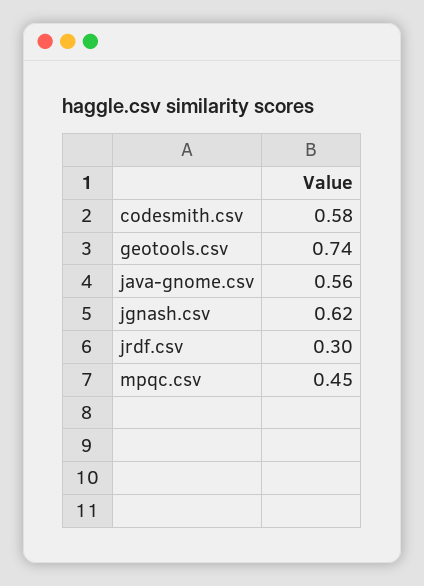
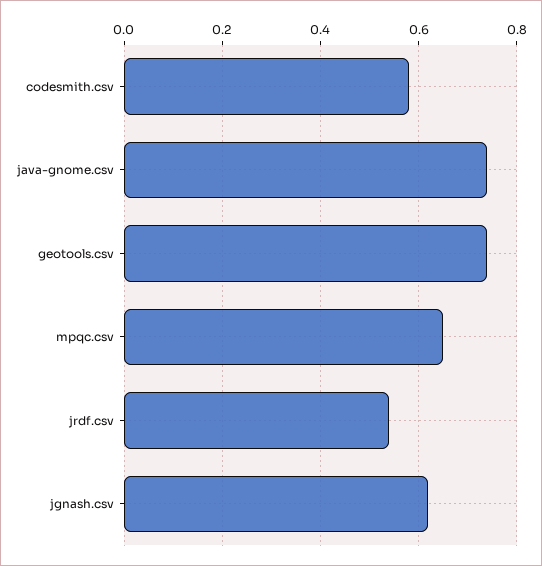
  {
    "codesmith.csv": 0.58,
    "geotools.csv": 0.74,
-   "java-gnome.csv": 0.56,
+   "java-gnome.csv": 0.75,
    "jgnash.csv": 0.62,
-   "jrdf.csv": 0.3,
+   "jrdf.csv": 0.55,
-   "mpqc.csv": 0.45
+   "mpqc.csv": 0.65
  }

